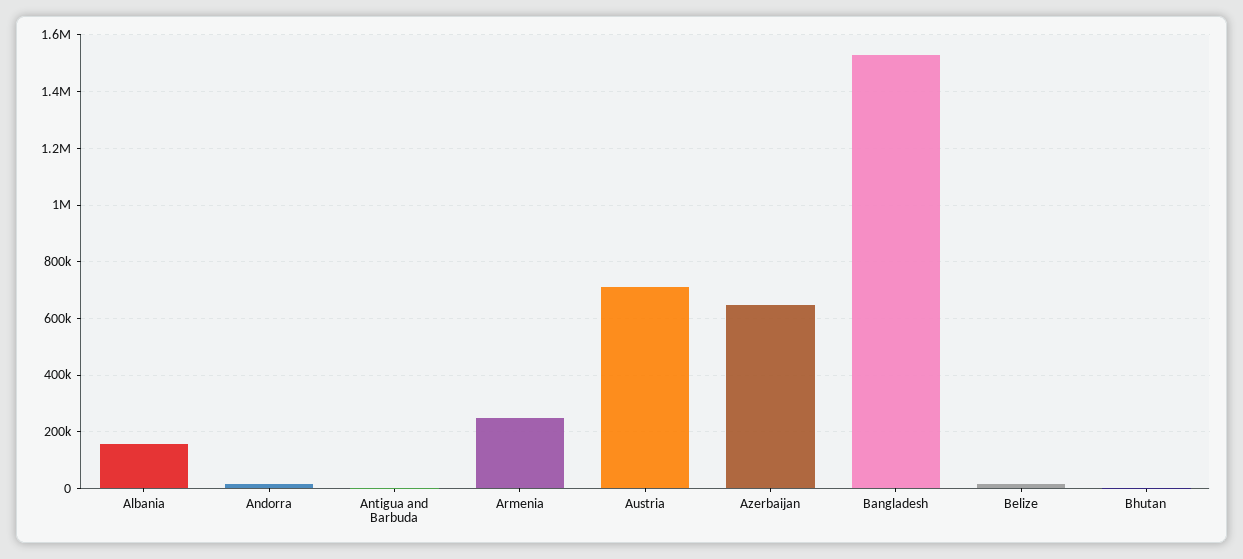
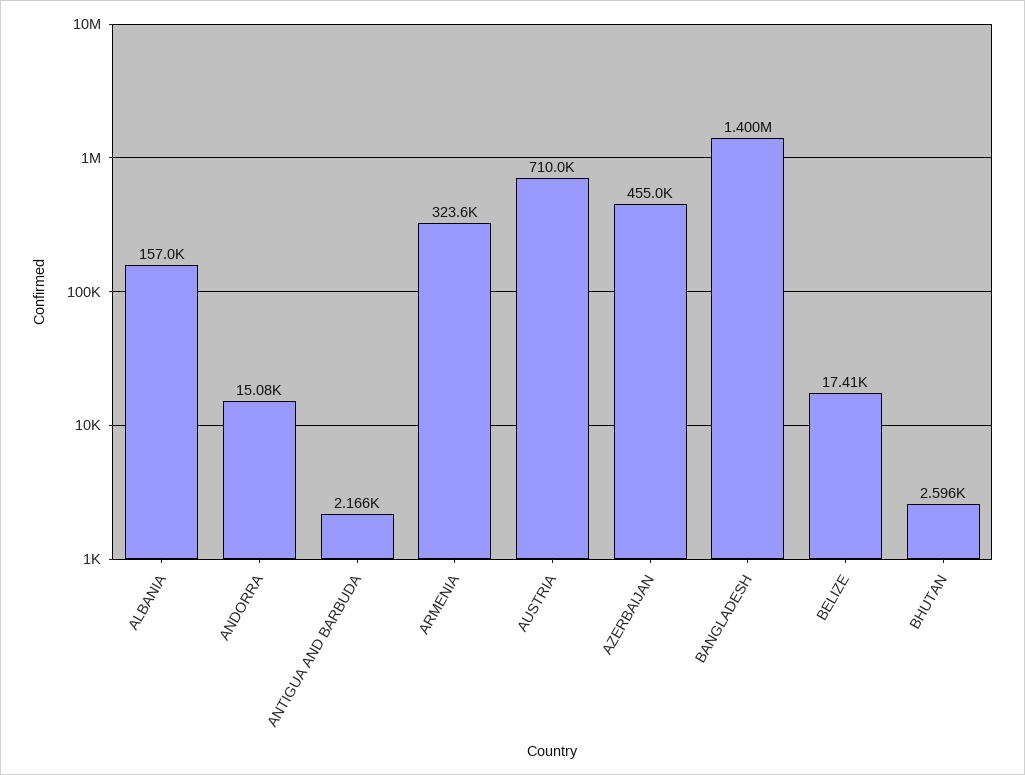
  {
    "Albania": 157000,
    "Andorra": 15080,
    "Antigua and Barbuda": 2166,
-   "Armenia": 250000,
+   "Armenia": 323600,
    "Austria": 710000,
-   "Azerbaijan": 650000,
+   "Azerbaijan": 455000,
-   "Bangladesh": 1525000,
+   "Bangladesh": 1400000,
    "Belize": 17410,
    "Bhutan": 2596
  }

